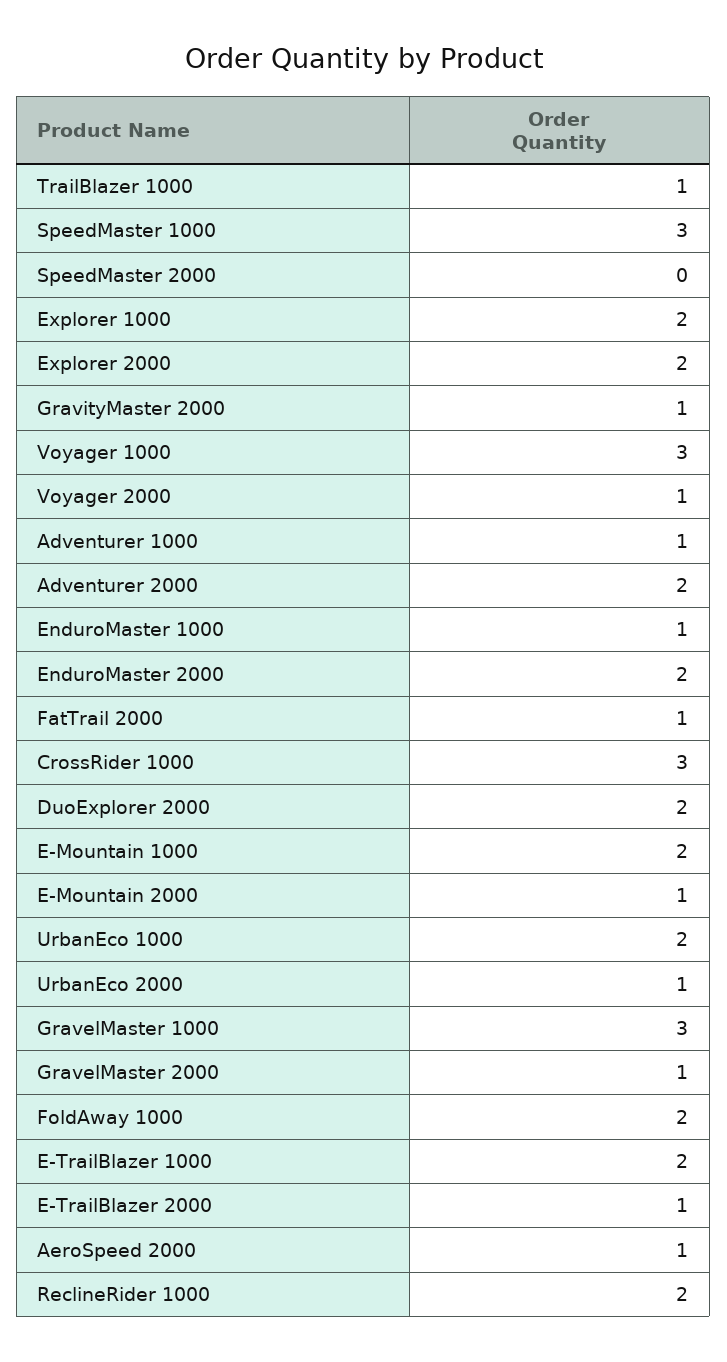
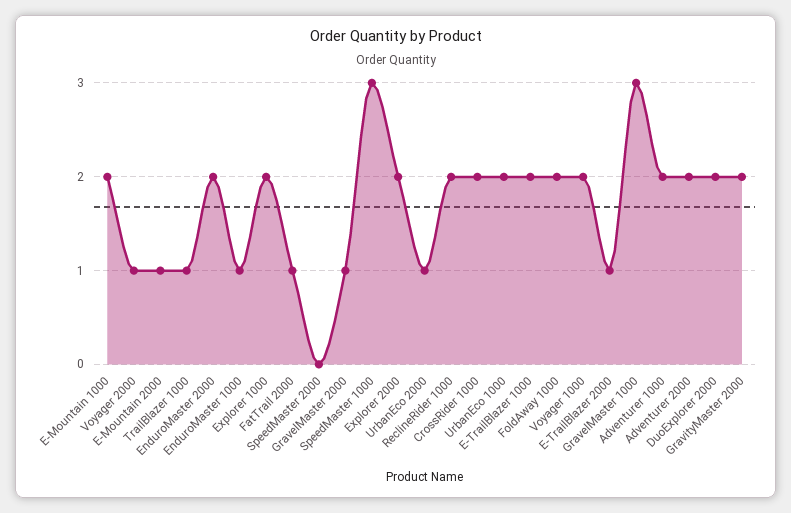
  {
    "TrailBlazer 1000": 1,
    "SpeedMaster 1000": 3,
    "SpeedMaster 2000": 0,
    "Explorer 1000": 2,
    "Explorer 2000": 2,
-   "GravityMaster 2000": 1,
+   "GravityMaster 2000": 2,
-   "Voyager 1000": 3,
+   "Voyager 1000": 2,
    "Voyager 2000": 1,
-   "Adventurer 1000": 1,
+   "Adventurer 1000": 2,
    "Adventurer 2000": 2,
    "EnduroMaster 1000": 1,
    "EnduroMaster 2000": 2,
    "FatTrail 2000": 1,
-   "CrossRider 1000": 3,
+   "CrossRider 1000": 2,
    "DuoExplorer 2000": 2,
    "E-Mountain 1000": 2,
    "E-Mountain 2000": 1,
    "UrbanEco 1000": 2,
    "UrbanEco 2000": 1,
    "GravelMaster 1000": 3,
    "GravelMaster 2000": 1,
    "FoldAway 1000": 2,
    "E-TrailBlazer 1000": 2,
    "E-TrailBlazer 2000": 1,
-   "AeroSpeed 2000": 1,
    "ReclineRider 1000": 2
  }

